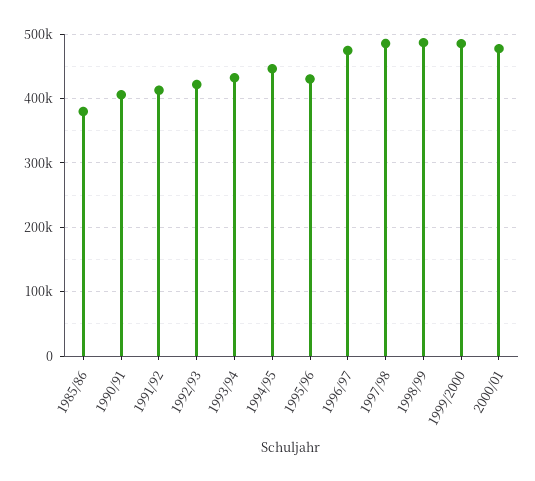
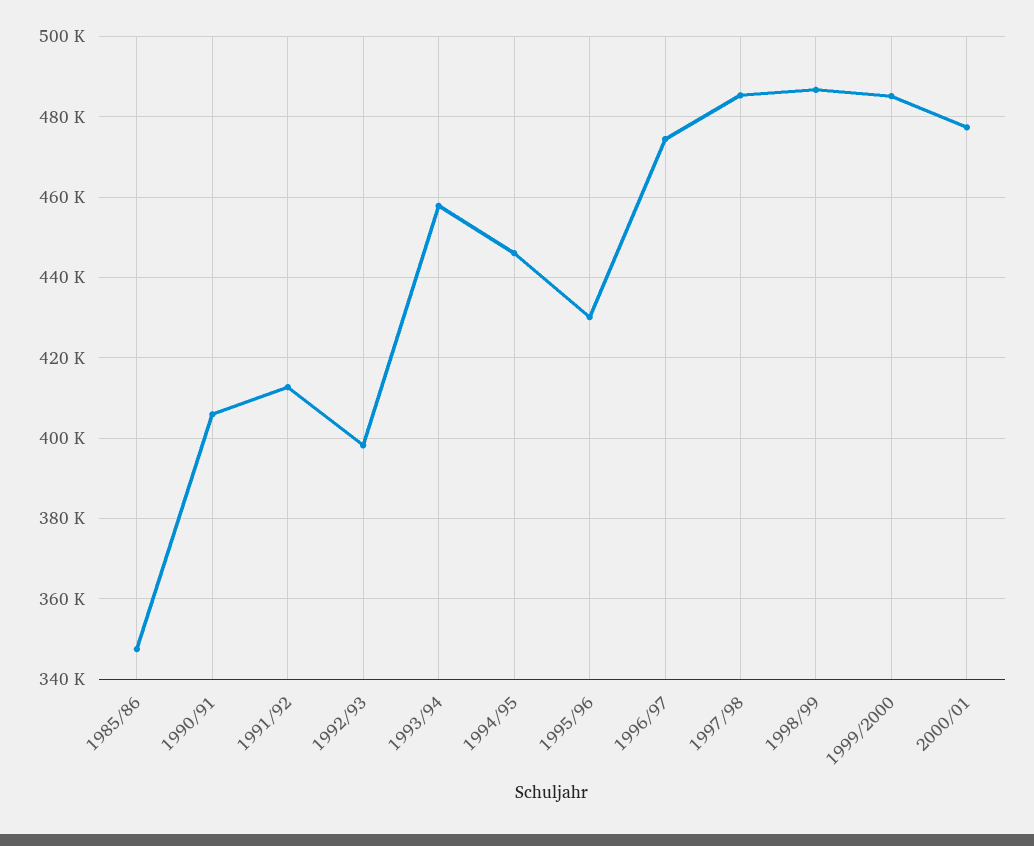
  {
-   "1985/86": 380000,
+   "1985/86": 348000,
    "1990/91": 406000,
    "1991/92": 412000,
-   "1992/93": 420000,
+   "1992/93": 398000,
-   "1993/94": 430000,
+   "1993/94": 458000,
    "1994/95": 446000,
    "1995/96": 430000,
    "1996/97": 474000,
    "1997/98": 486000,
    "1998/99": 486000,
    "1999/2000": 486000,
    "2000/01": 478000
  }

